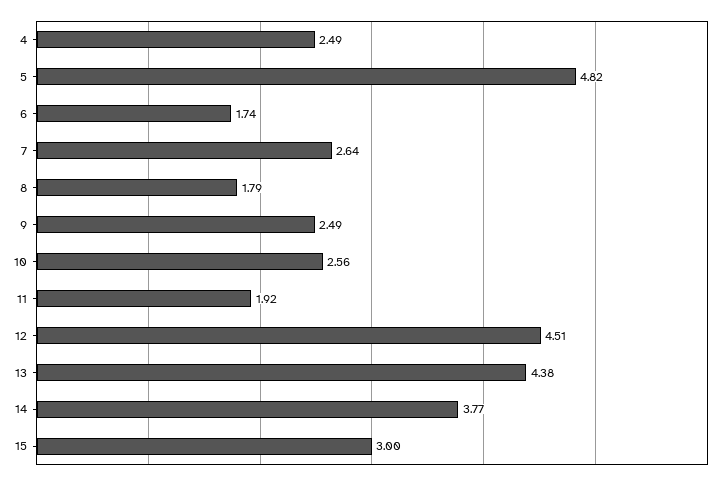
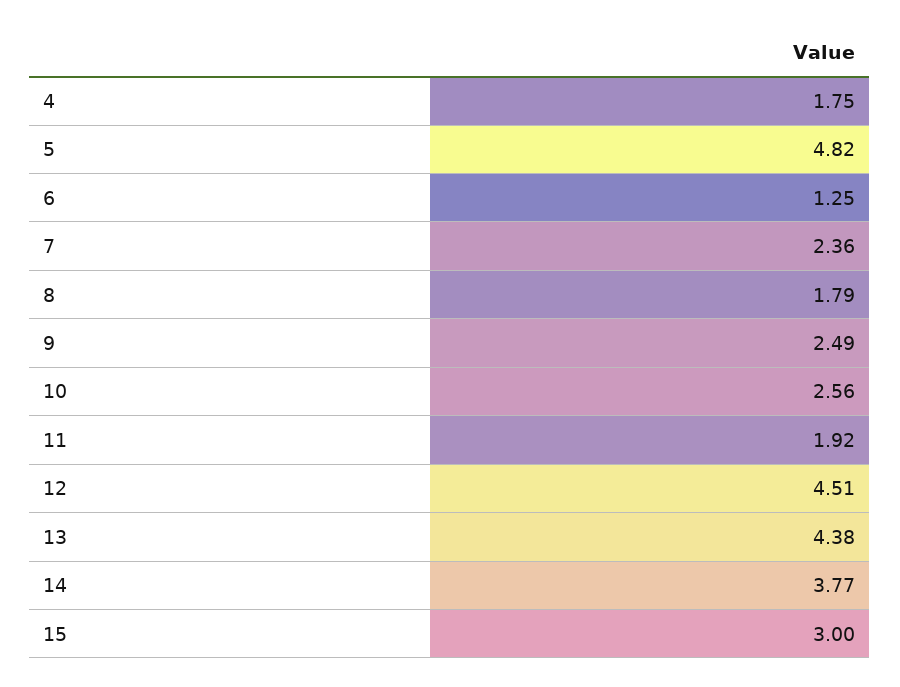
  {
-   "4": 2.49,
+   "4": 1.75,
    "5": 4.82,
-   "6": 1.74,
+   "6": 1.25,
-   "7": 2.64,
+   "7": 2.36,
    "8": 1.79,
    "9": 2.49,
    "10": 2.56,
    "11": 1.92,
    "12": 4.51,
    "13": 4.38,
    "14": 3.77,
    "15": 3
  }

